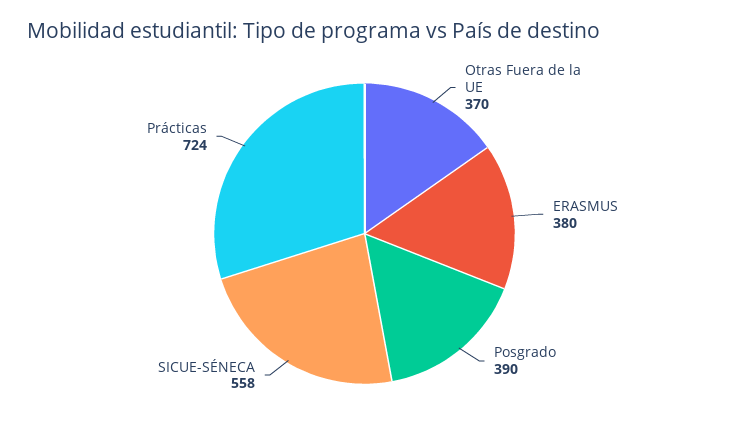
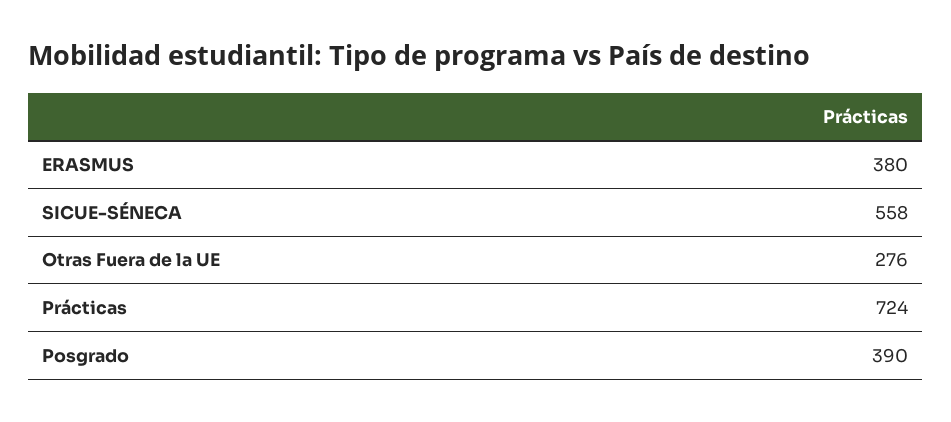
  {
-   "Otras Fuera de la UE": 370,
+   "Otras Fuera de la UE": 276,
    "ERASMUS": 380,
    "Posgrado": 390,
    "SICUE-SÉNECA": 558,
    "Prácticas": 724
  }

